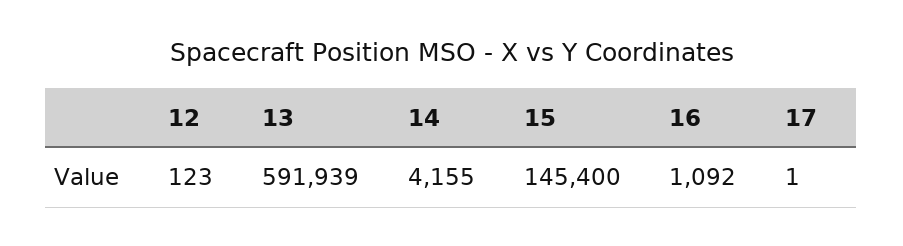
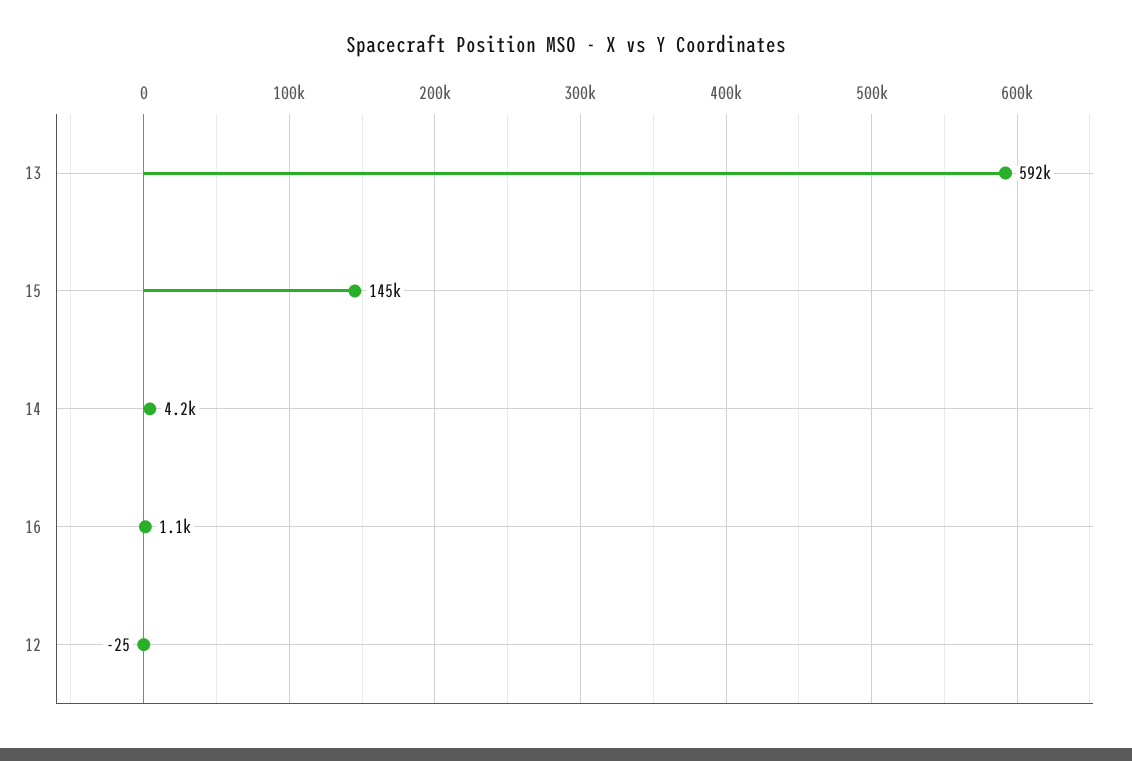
  {
-   "12": 123,
+   "12": -25,
    "13": 591939,
    "14": 4155,
    "15": 145400,
-   "16": 1092,
+   "16": 1092
-   "17": 1
  }

